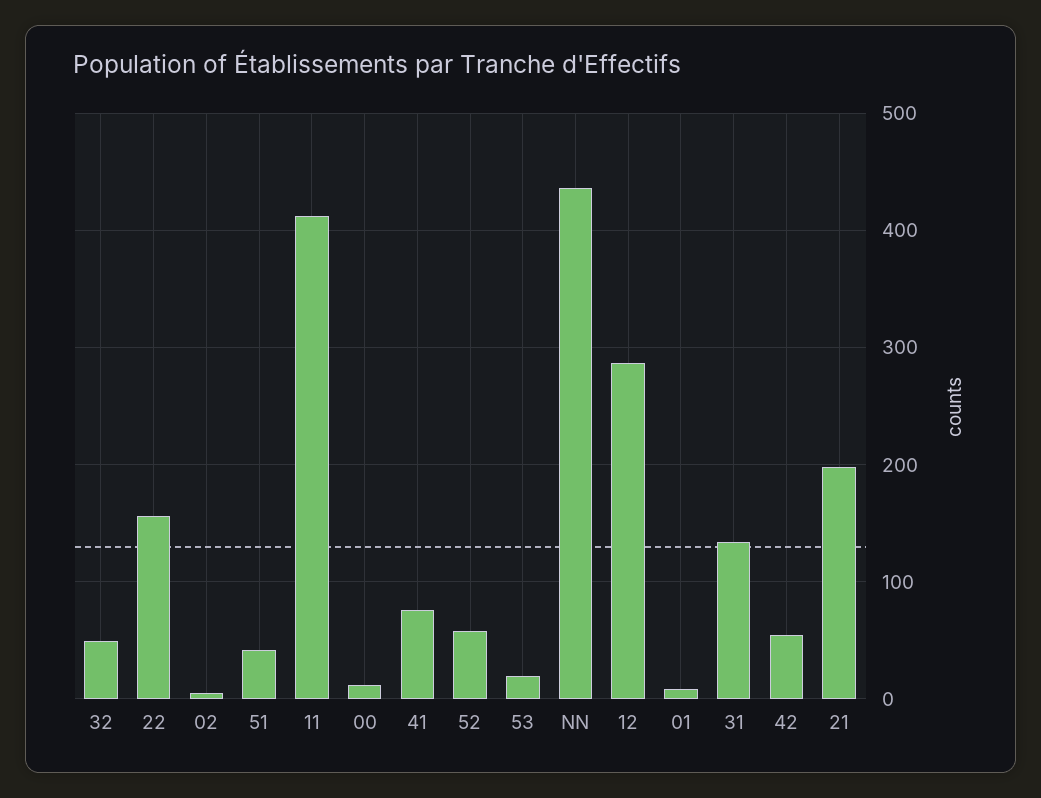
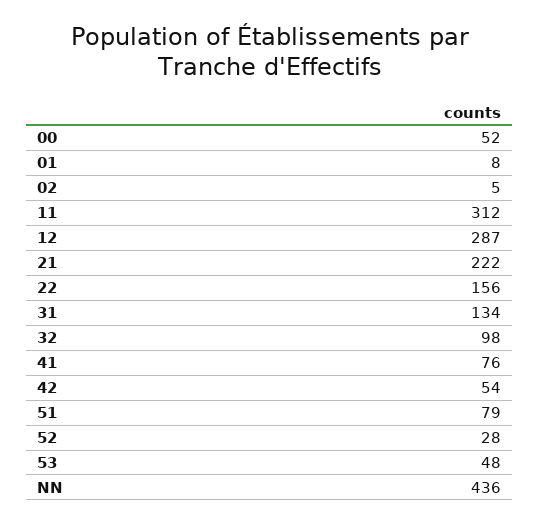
  {
-   "32": 50,
+   "32": 98,
    "22": 156,
    "02": 5,
-   "51": 40,
+   "51": 79,
-   "11": 410,
+   "11": 312,
-   "00": 10,
+   "00": 52,
    "41": 76,
-   "52": 60,
+   "52": 28,
-   "53": 20,
+   "53": 48,
    "NN": 436,
    "12": 287,
    "01": 8,
    "31": 134,
    "42": 54,
-   "21": 200
+   "21": 222
  }

